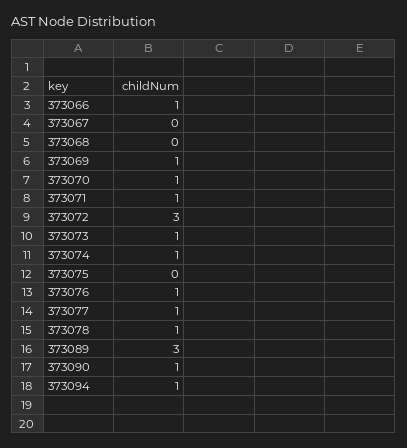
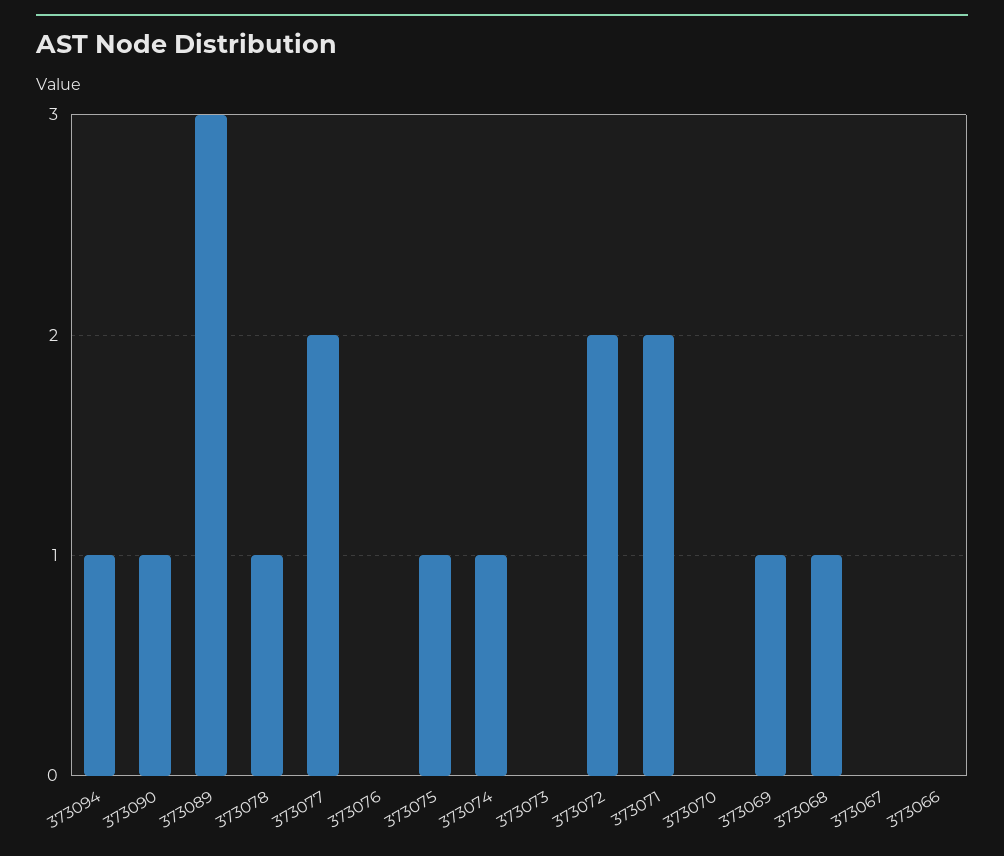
  {
-   "373066": 1,
+   "373066": 0,
    "373067": 0,
-   "373068": 0,
+   "373068": 1,
    "373069": 1,
-   "373070": 1,
+   "373070": 0,
-   "373071": 1,
+   "373071": 2,
-   "373072": 3,
+   "373072": 2,
-   "373073": 1,
+   "373073": 0,
    "373074": 1,
-   "373075": 0,
+   "373075": 1,
-   "373076": 1,
+   "373076": 0,
-   "373077": 1,
+   "373077": 2,
    "373078": 1,
    "373089": 3,
    "373090": 1,
    "373094": 1
  }

